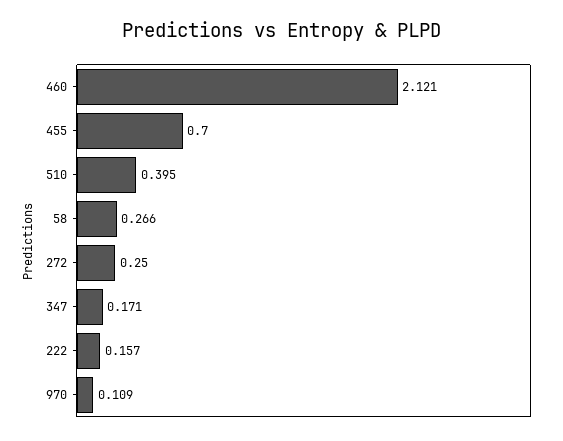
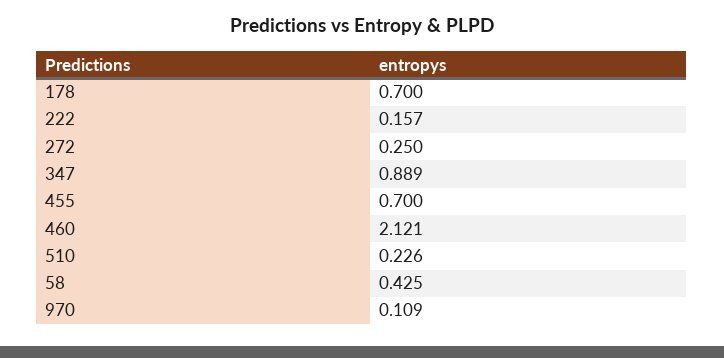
  {
    "460": 2.121,
    "455": 0.7,
-   "510": 0.395,
+   "510": 0.226,
-   "58": 0.266,
+   "58": 0.425,
    "272": 0.25,
-   "347": 0.171,
+   "347": 0.889,
    "222": 0.157,
-   "970": 0.109
+   "970": 0.109,
+   "178": 0.7
  }

